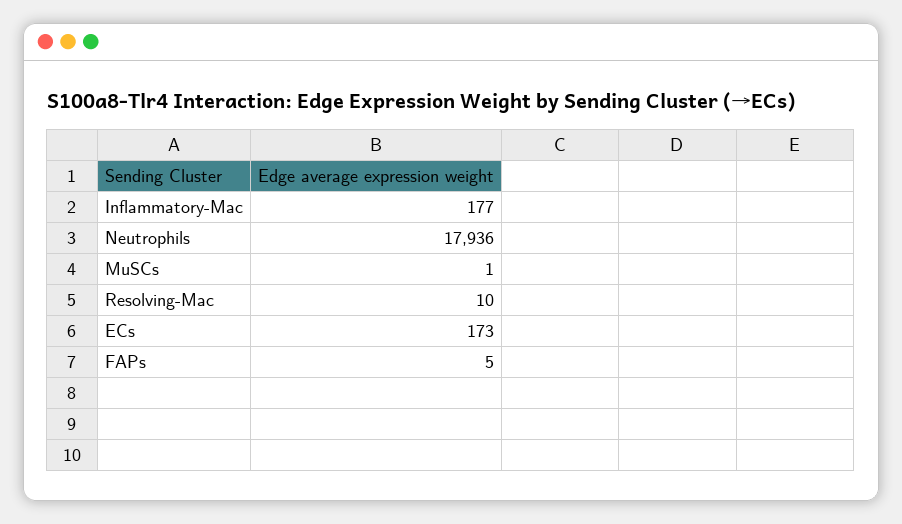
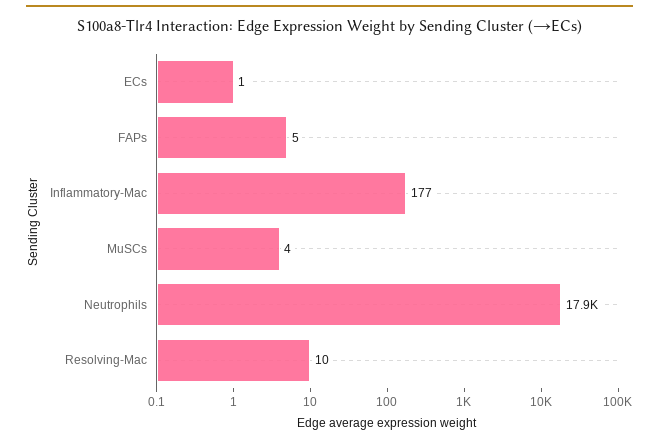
  {
    "Inflammatory-Mac": 177,
    "Neutrophils": 17936,
-   "MuSCs": 1,
+   "MuSCs": 4,
    "Resolving-Mac": 10,
-   "ECs": 173,
+   "ECs": 1,
    "FAPs": 5
  }

